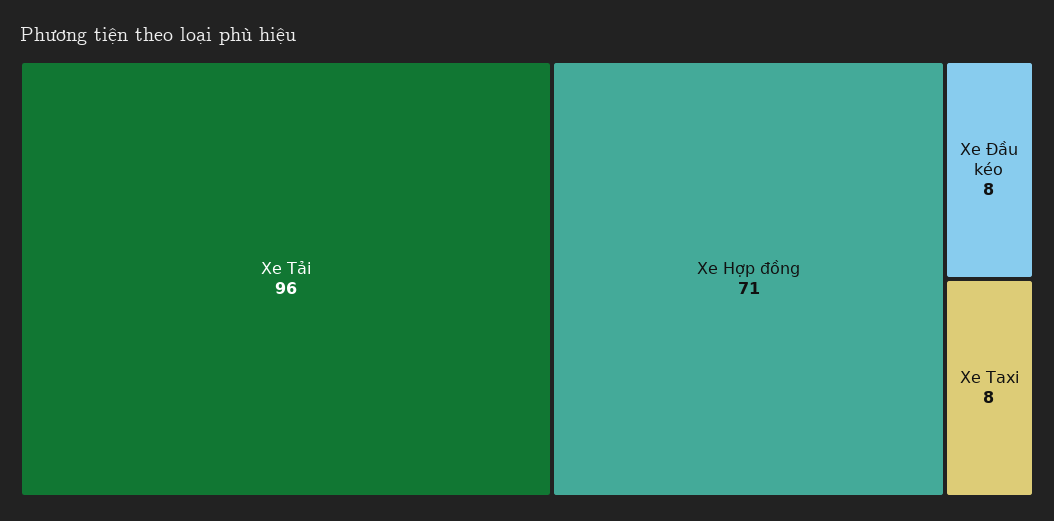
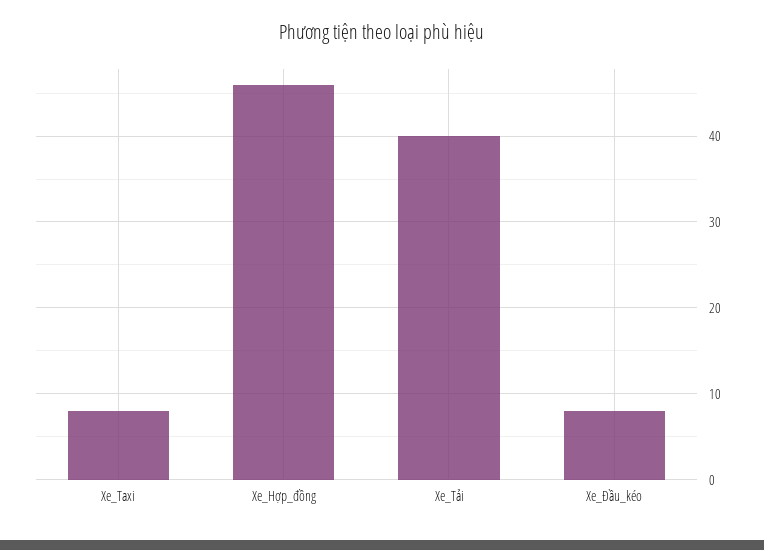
  {
-   "Xe Tải": 96,
+   "Xe Tải": 40,
-   "Xe Hợp đồng": 71,
+   "Xe Hợp đồng": 46,
    "Xe Đầu kéo": 8,
    "Xe Taxi": 8
  }

